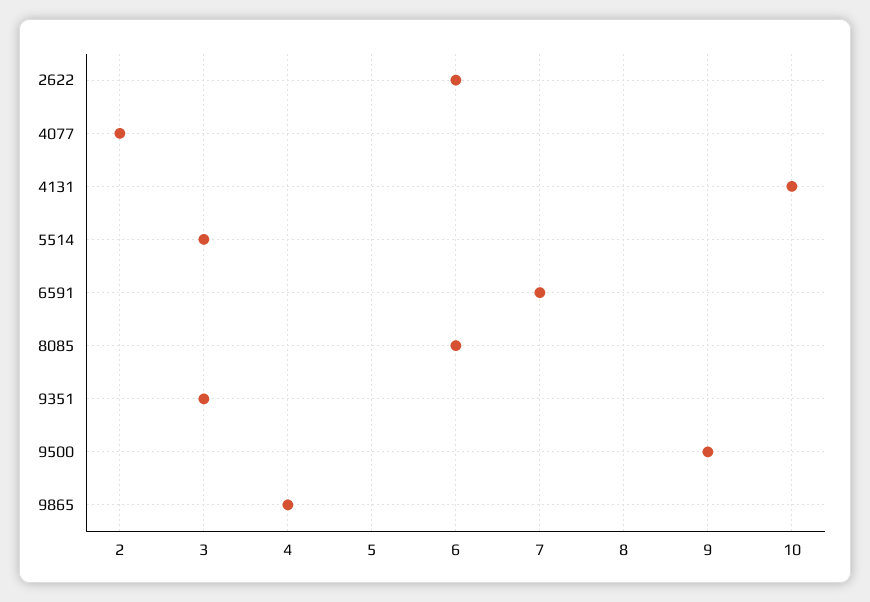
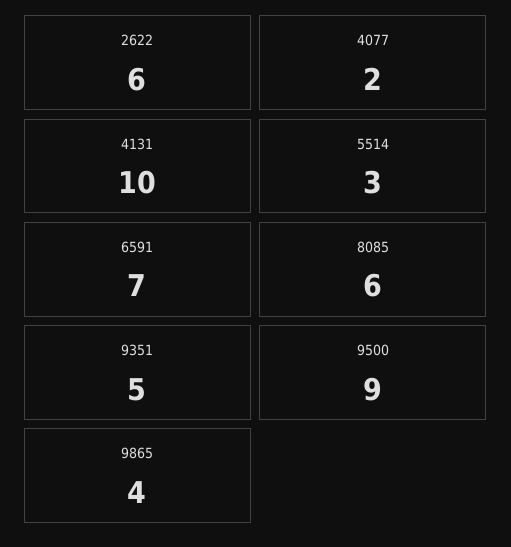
  {
    "2622": 6,
    "4077": 2,
    "4131": 10,
    "5514": 3,
    "6591": 7,
    "8085": 6,
-   "9351": 3,
+   "9351": 5,
    "9500": 9,
    "9865": 4
  }

